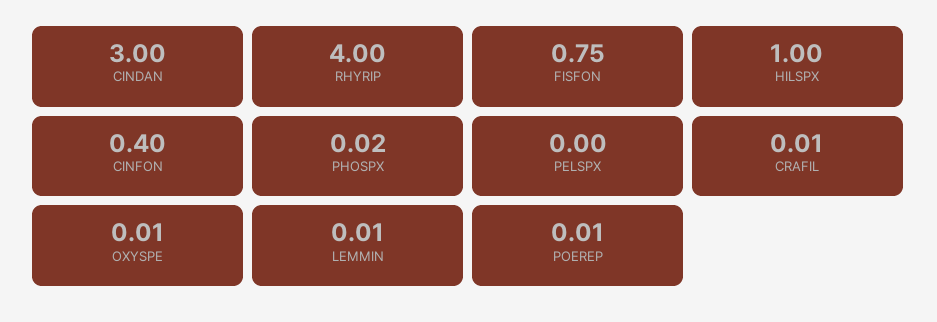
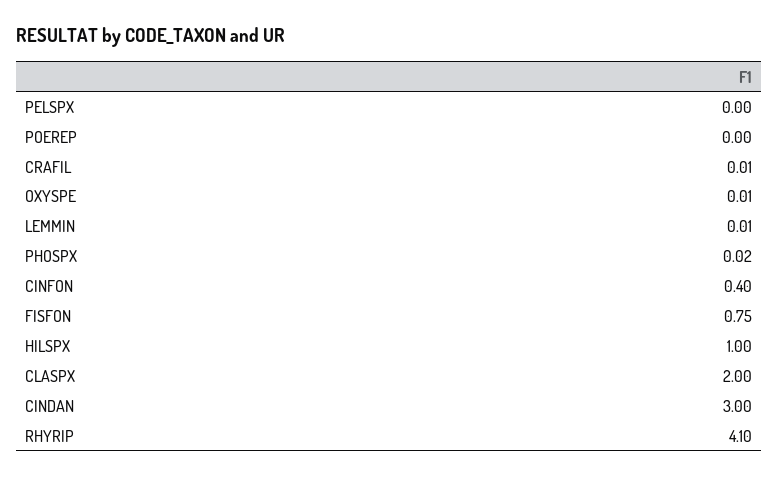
  {
    "CINDAN": 3,
-   "RHYRIP": 4,
+   "RHYRIP": 4.1,
    "FISFON": 0.75,
    "HILSPX": 1,
    "CINFON": 0.4,
    "PHOSPX": 0.02,
    "PELSPX": 0,
    "CRAFIL": 0.01,
    "OXYSPE": 0.01,
    "LEMMIN": 0.01,
-   "POEREP": 0.01
+   "POEREP": 0,
+   "CLASPX": 2
  }

